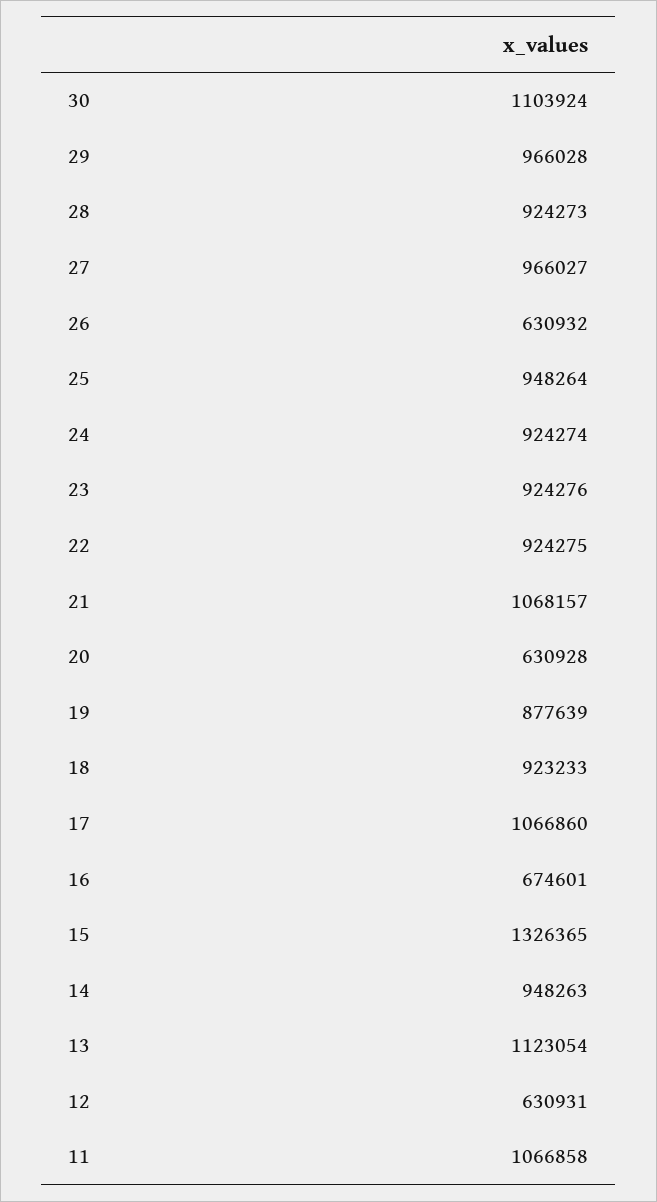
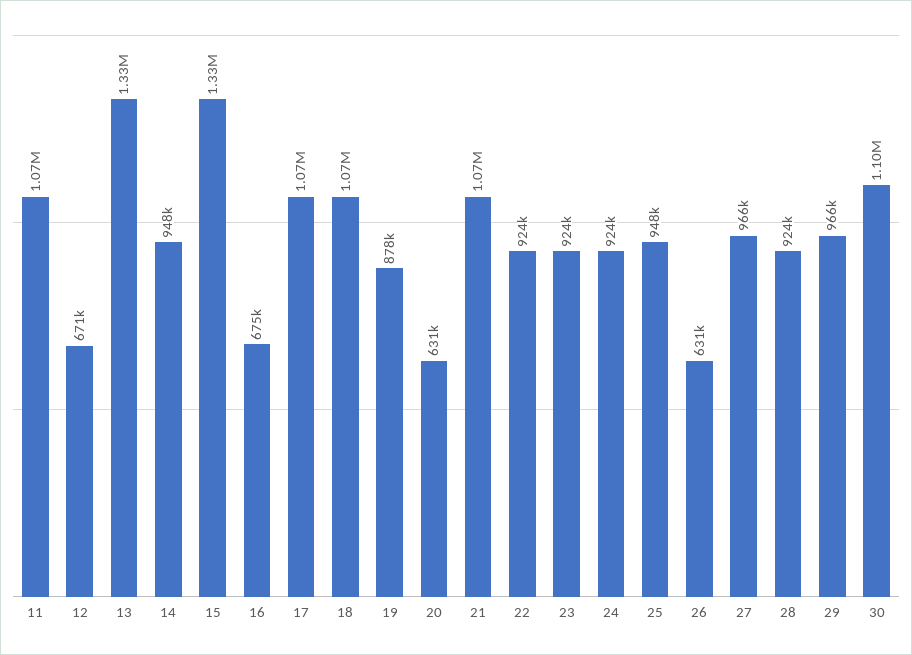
  {
    "30": 1103924,
    "29": 966028,
    "28": 924273,
    "27": 966027,
    "26": 630932,
    "25": 948264,
    "24": 924274,
    "23": 924276,
    "22": 924275,
    "21": 1068157,
    "20": 630928,
    "19": 877639,
-   "18": 923233,
+   "18": 1070000,
    "17": 1066860,
    "16": 674601,
    "15": 1326365,
    "14": 948263,
-   "13": 1123054,
+   "13": 1330000,
-   "12": 630931,
+   "12": 671000,
    "11": 1066858
  }

